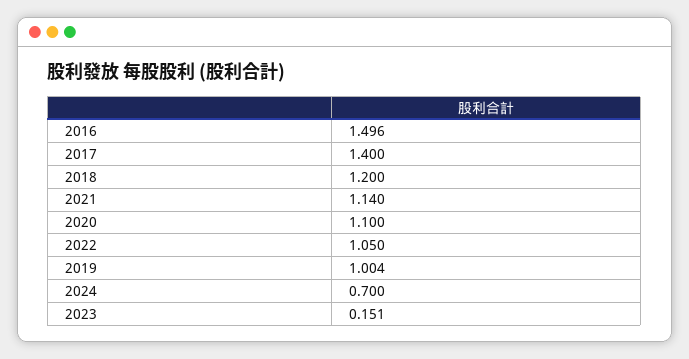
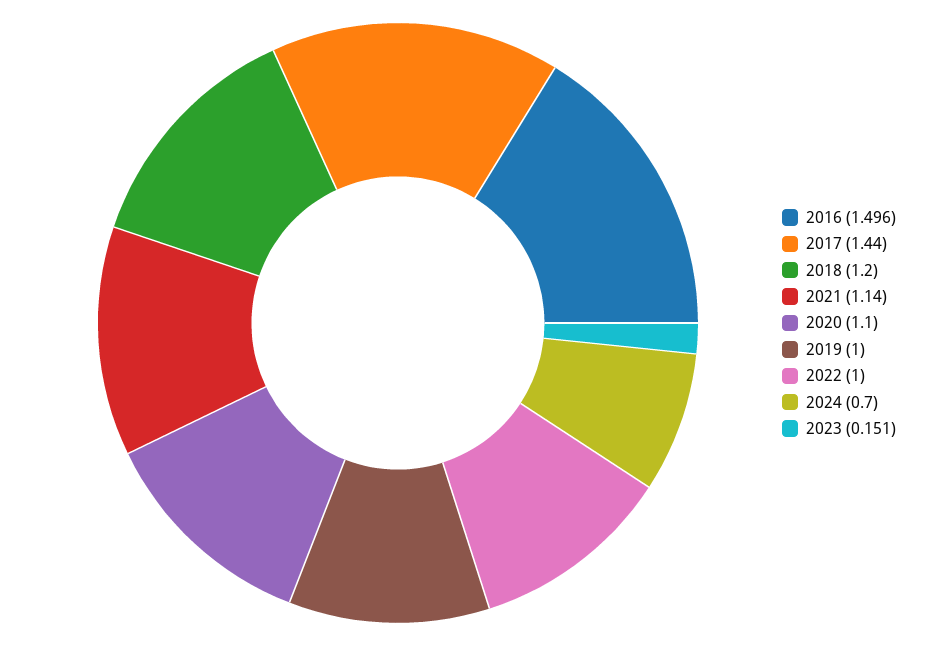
  {
    "2016": 1.496,
-   "2017": 1.4,
+   "2017": 1.44,
    "2018": 1.2,
    "2021": 1.14,
    "2020": 1.1,
-   "2022": 1.05,
+   "2022": 1,
-   "2019": 1.004,
+   "2019": 1,
    "2024": 0.7,
    "2023": 0.151
  }

